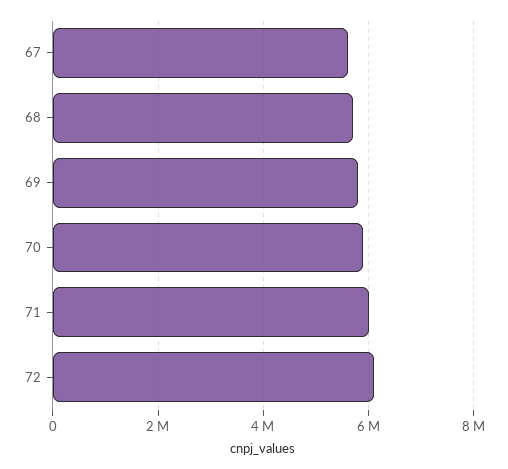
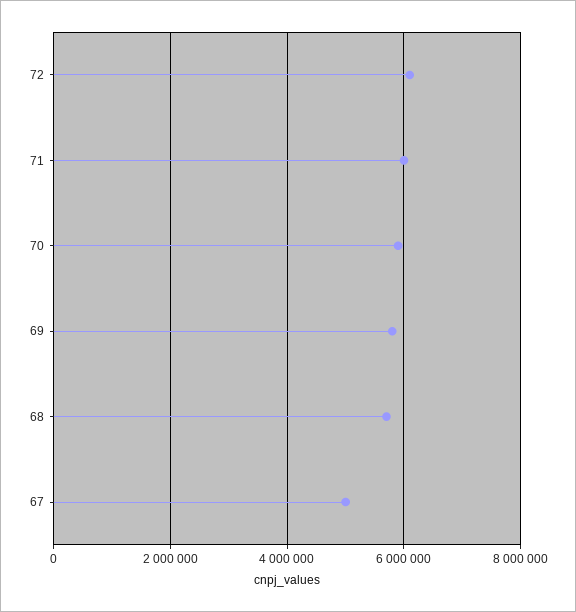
  {
-   "67": 5600000,
+   "67": 5000000,
    "68": 5800000,
    "69": 5800000,
    "70": 6000000,
    "71": 6000000,
    "72": 6200000
  }

